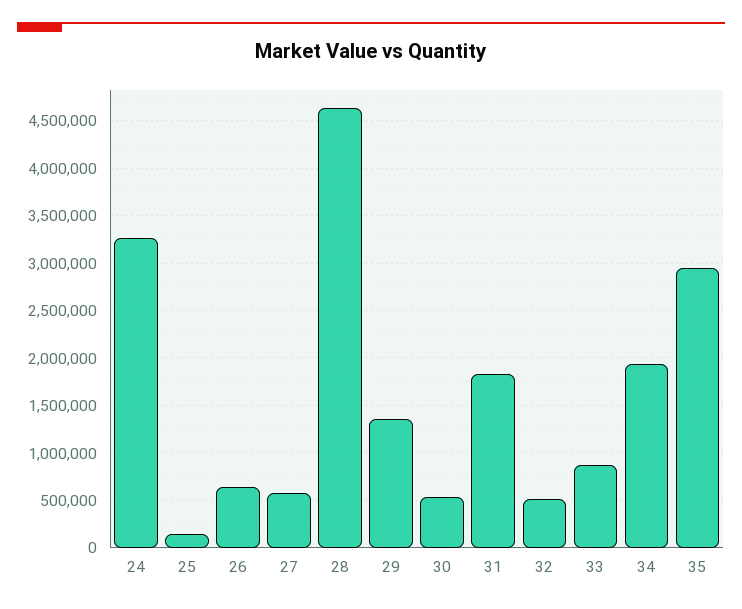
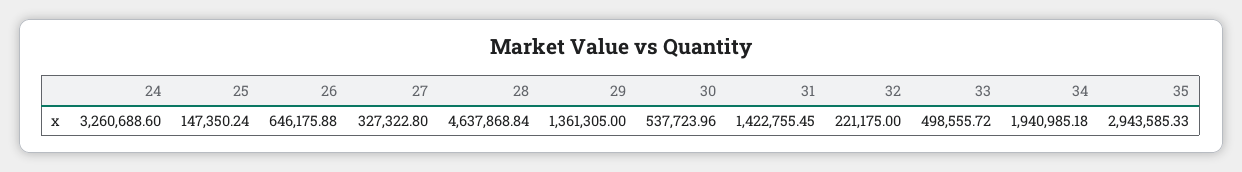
  {
    "24": 3260688.6,
    "25": 147350.24,
    "26": 646175.88,
-   "27": 600000,
+   "27": 327322.8,
    "28": 4637868.84,
    "29": 1361305,
    "30": 537723.96,
-   "31": 1800000,
+   "31": 1422755.45,
-   "32": 500000,
+   "32": 221175,
-   "33": 900000,
+   "33": 498555.72,
    "34": 1940985.18,
    "35": 2943585.33
  }

